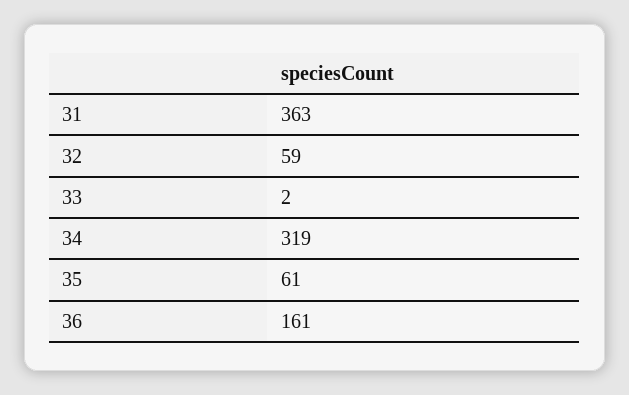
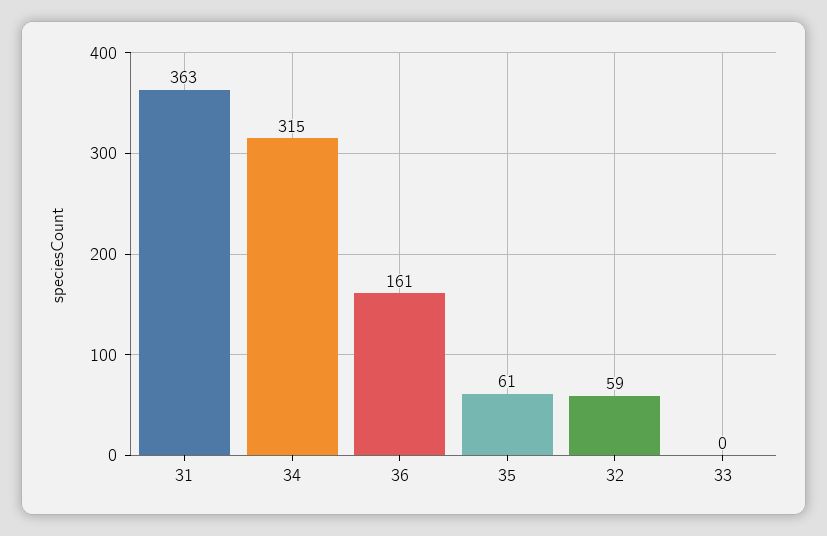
  {
    "31": 363,
    "32": 59,
-   "33": 2,
+   "33": 0,
-   "34": 319,
+   "34": 315,
    "35": 61,
    "36": 161
  }

